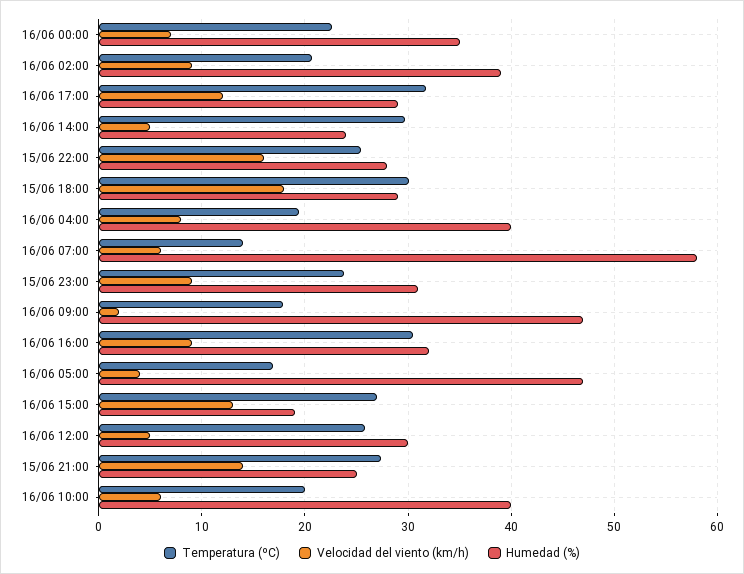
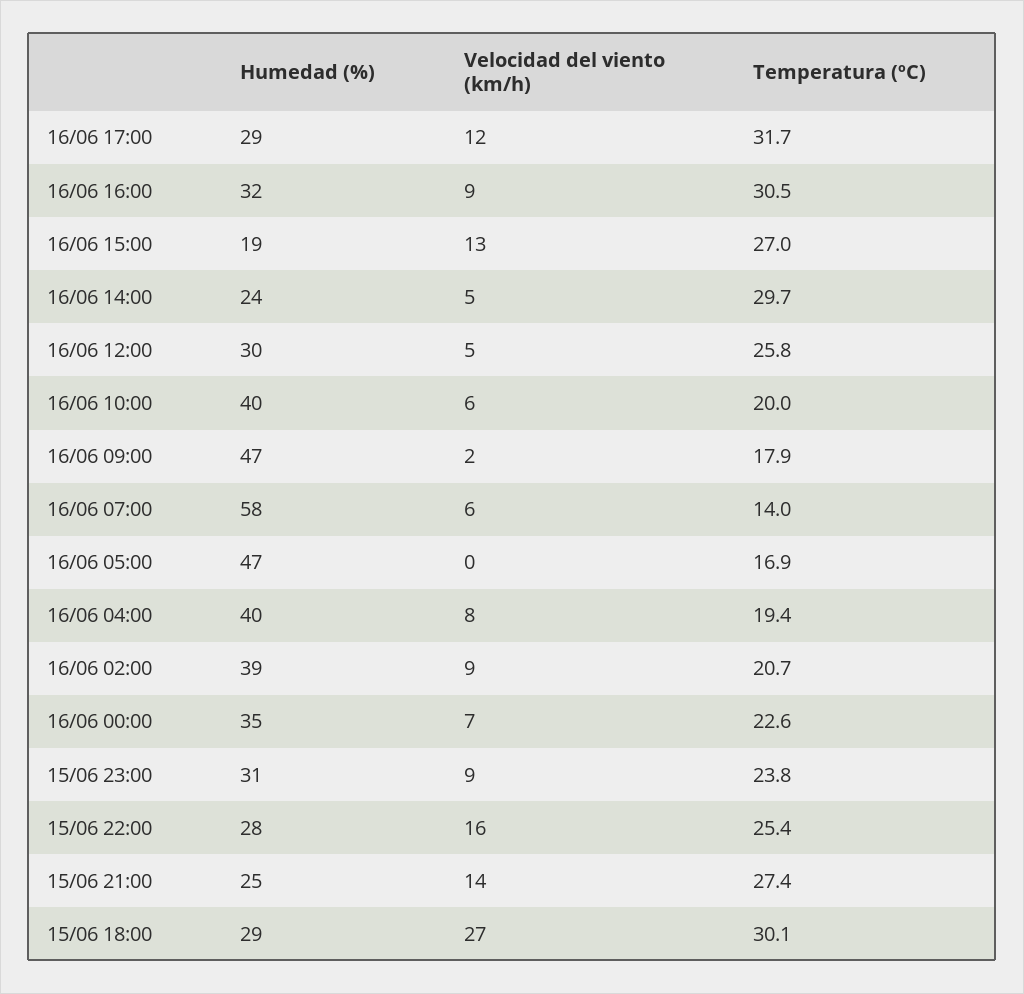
  {
    "Temperatura (ºC)": {
      "16/06 00:00": 22.6,
      "16/06 02:00": 20.7,
      "16/06 17:00": 31.7,
      "16/06 14:00": 29.7,
      "15/06 22:00": 25.4,
      "15/06 18:00": 30.1,
      "16/06 04:00": 19.4,
      "16/06 07:00": 14,
      "15/06 23:00": 23.8,
      "16/06 09:00": 17.9,
      "16/06 16:00": 30.5,
      "16/06 05:00": 16.9,
      "16/06 15:00": 27,
      "16/06 12:00": 25.8,
      "15/06 21:00": 27.4,
      "16/06 10:00": 20
    },
    "Velocidad del viento (km/h)": {
      "16/06 00:00": 7,
      "16/06 02:00": 9,
      "16/06 17:00": 12,
      "16/06 14:00": 5,
      "15/06 22:00": 16,
-     "15/06 18:00": 18,
+     "15/06 18:00": 27,
      "16/06 04:00": 8,
      "16/06 07:00": 6,
      "15/06 23:00": 9,
      "16/06 09:00": 2,
      "16/06 16:00": 9,
-     "16/06 05:00": 4,
+     "16/06 05:00": 0,
      "16/06 15:00": 13,
      "16/06 12:00": 5,
      "15/06 21:00": 14,
      "16/06 10:00": 6
    },
    "Humedad (%)": {
      "16/06 00:00": 35,
      "16/06 02:00": 39,
      "16/06 17:00": 29,
      "16/06 14:00": 24,
      "15/06 22:00": 28,
      "15/06 18:00": 29,
      "16/06 04:00": 40,
      "16/06 07:00": 58,
      "15/06 23:00": 31,
      "16/06 09:00": 47,
      "16/06 16:00": 32,
      "16/06 05:00": 47,
      "16/06 15:00": 19,
      "16/06 12:00": 30,
      "15/06 21:00": 25,
      "16/06 10:00": 40
    }
  }

